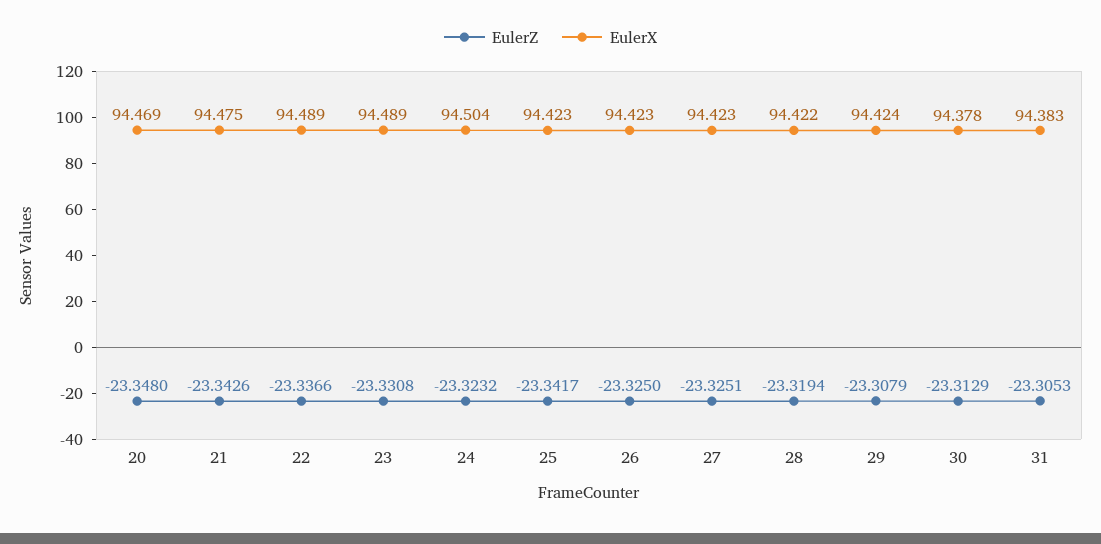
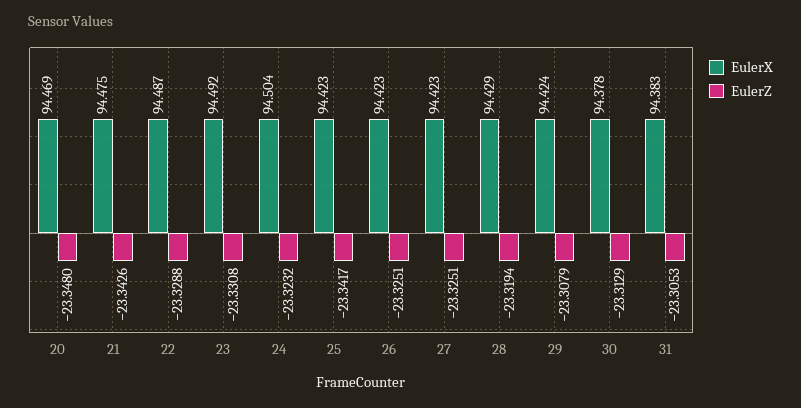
  {
    "EulerZ": {
      "20": -23.348,
      "21": -23.3426,
-     "22": -23.3366,
+     "22": -23.3288,
      "23": -23.3308,
      "24": -23.3232,
      "25": -23.3417,
-     "26": -23.325,
+     "26": -23.3251,
      "27": -23.3251,
      "28": -23.3194,
      "29": -23.3079,
      "30": -23.3129,
      "31": -23.3053
    },
    "EulerX": {
      "20": 94.469,
      "21": 94.475,
-     "22": 94.489,
+     "22": 94.487,
-     "23": 94.489,
+     "23": 94.492,
      "24": 94.504,
      "25": 94.423,
      "26": 94.423,
      "27": 94.423,
-     "28": 94.422,
+     "28": 94.429,
      "29": 94.424,
      "30": 94.378,
      "31": 94.383
    }
  }

